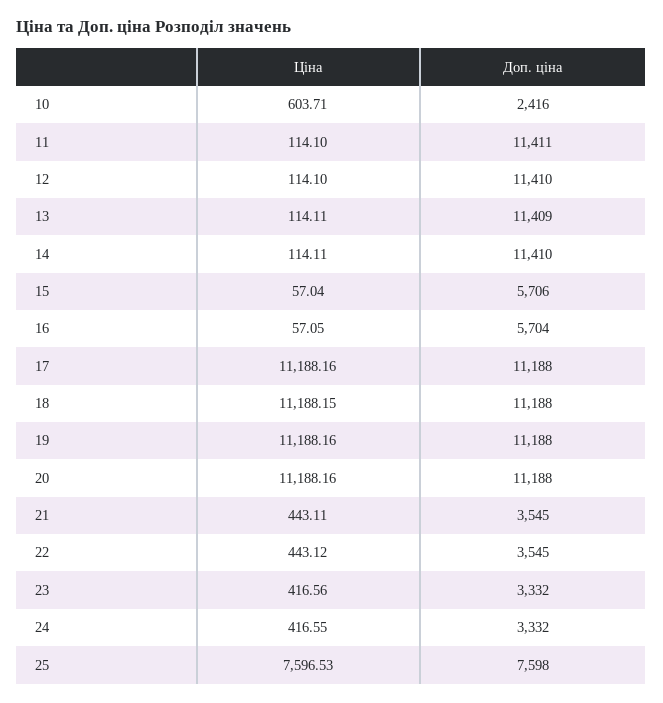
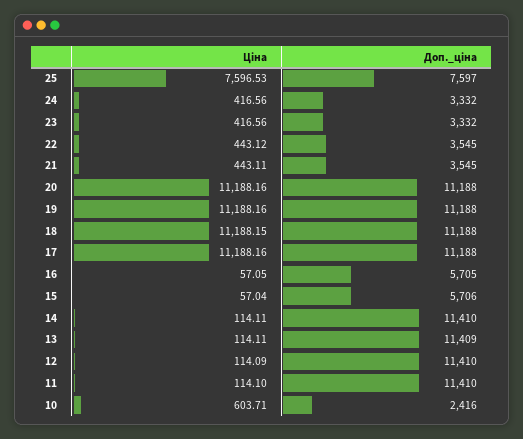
  {
    "Ціна": {
      "10": 603.71,
      "11": 114.1,
-     "12": 114.1,
+     "12": 114.09,
      "13": 114.11,
      "14": 114.11,
      "15": 57.04,
      "16": 57.05,
      "17": 11188.16,
      "18": 11188.15,
      "19": 11188.16,
      "20": 11188.16,
      "21": 443.11,
      "22": 443.12,
      "23": 416.56,
-     "24": 416.55,
+     "24": 416.56,
      "25": 7596.53
    },
    "Доп. ціна": {
      "10": 2416,
-     "11": 11411,
+     "11": 11410,
      "12": 11410,
      "13": 11409,
      "14": 11410,
      "15": 5706,
-     "16": 5704,
+     "16": 5705,
      "17": 11188,
      "18": 11188,
      "19": 11188,
      "20": 11188,
      "21": 3545,
      "22": 3545,
      "23": 3332,
      "24": 3332,
-     "25": 7598
+     "25": 7597
    }
  }

